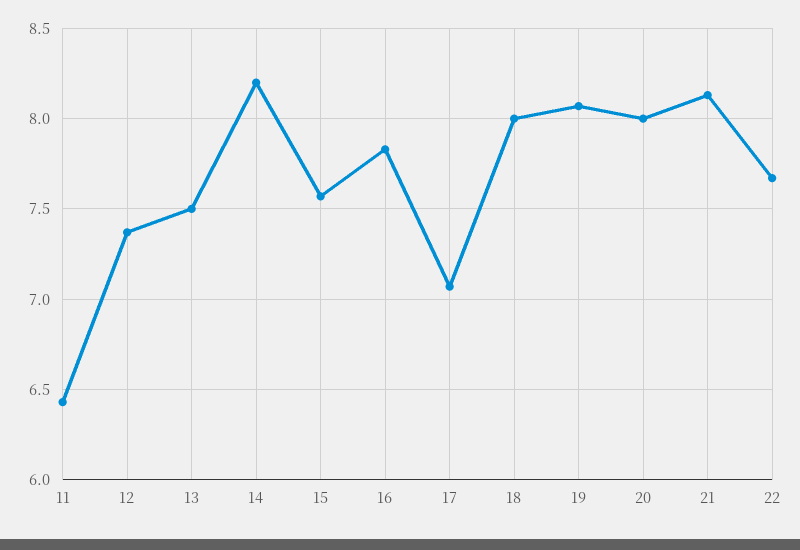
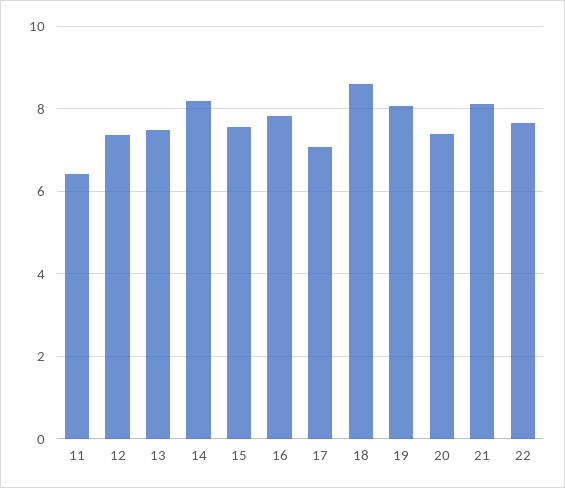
  {
    "11": 6.45,
    "12": 7.35,
    "13": 7.5,
    "14": 8.2,
    "15": 7.55,
    "16": 7.85,
    "17": 7.05,
-   "18": 8,
+   "18": 8.6,
    "19": 8.05,
-   "20": 8,
+   "20": 7.4,
    "21": 8.15,
    "22": 7.65
  }

